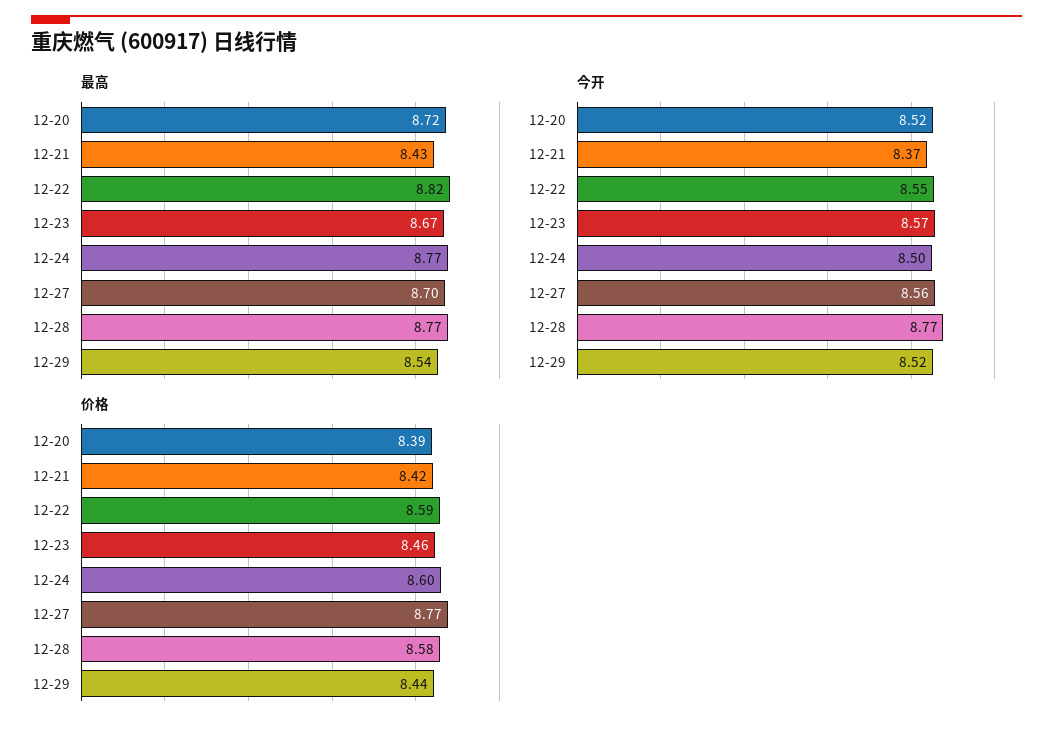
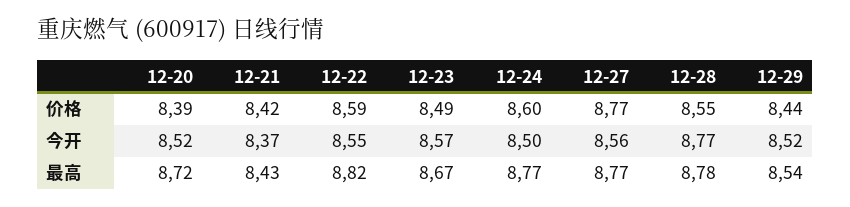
  {
    "最高": {
      "12-20": 8.72,
      "12-21": 8.43,
      "12-22": 8.82,
      "12-23": 8.67,
      "12-24": 8.77,
-     "12-27": 8.7,
+     "12-27": 8.77,
-     "12-28": 8.77,
+     "12-28": 8.78,
      "12-29": 8.54
    },
    "今开": {
      "12-20": 8.52,
      "12-21": 8.37,
      "12-22": 8.55,
      "12-23": 8.57,
      "12-24": 8.5,
      "12-27": 8.56,
      "12-28": 8.77,
      "12-29": 8.52
    },
    "价格": {
      "12-20": 8.39,
      "12-21": 8.42,
      "12-22": 8.59,
-     "12-23": 8.46,
+     "12-23": 8.49,
      "12-24": 8.6,
      "12-27": 8.77,
-     "12-28": 8.58,
+     "12-28": 8.55,
      "12-29": 8.44
    }
  }

